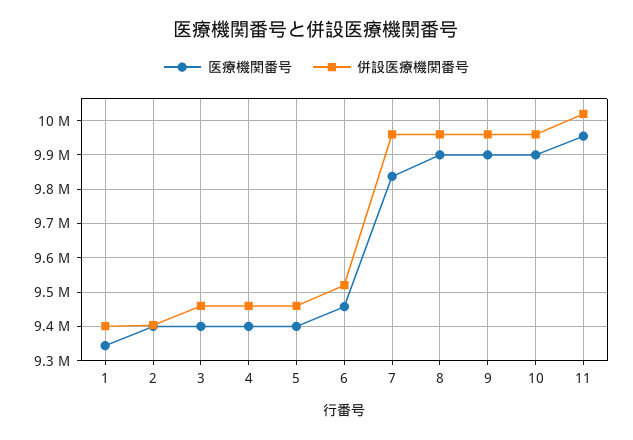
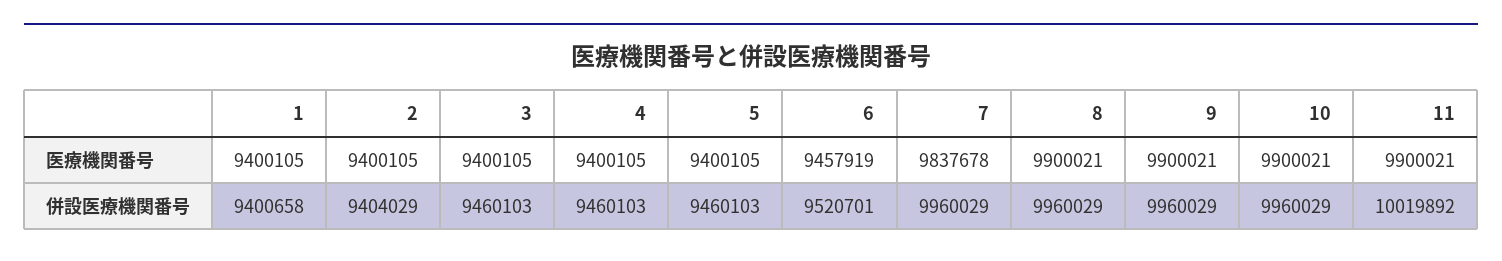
  {
    "医療機関番号": {
-     "1": 9340000,
+     "1": 9400105,
      "2": 9400105,
      "3": 9400105,
      "4": 9400105,
      "5": 9400105,
      "6": 9457919,
      "7": 9837678,
      "8": 9900021,
      "9": 9900021,
      "10": 9900021,
-     "11": 9960000
+     "11": 9900021
    },
    "併設医療機関番号": {
      "1": 9400658,
      "2": 9404029,
      "3": 9460103,
      "4": 9460103,
      "5": 9460103,
      "6": 9520701,
      "7": 9960029,
      "8": 9960029,
      "9": 9960029,
      "10": 9960029,
      "11": 10019892
    }
  }

